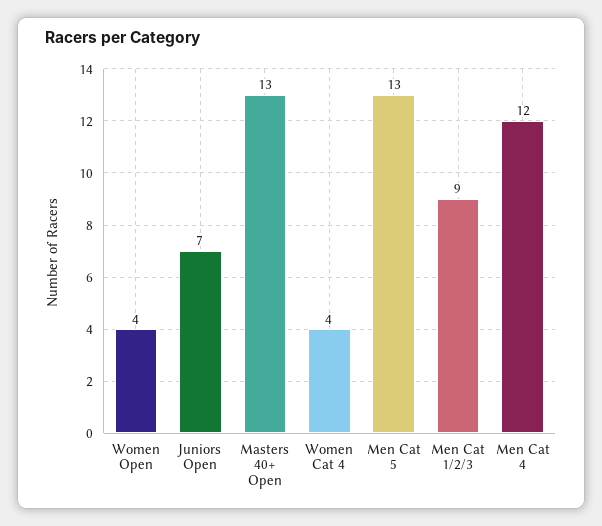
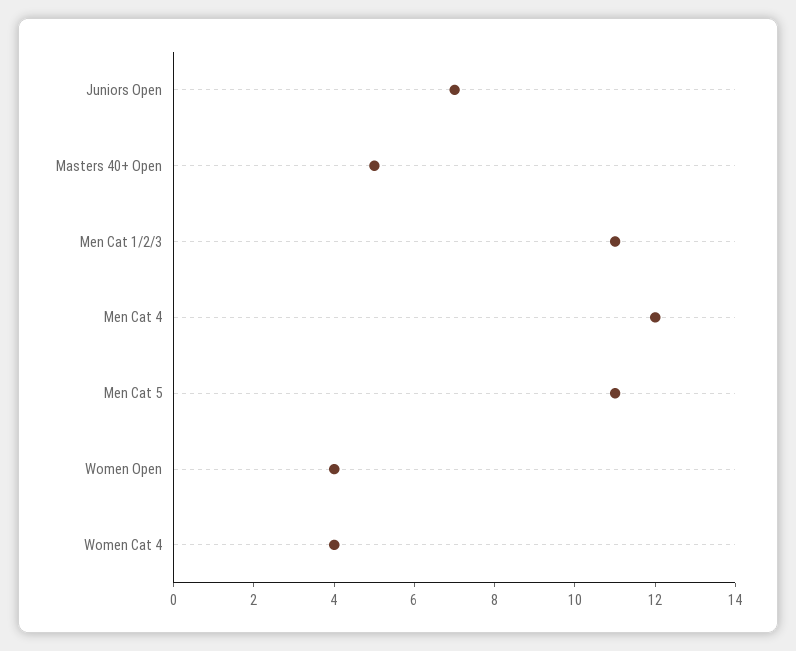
  {
    "Women Open": 4,
    "Juniors Open": 7,
-   "Masters 40+ Open": 13,
+   "Masters 40+ Open": 5,
    "Women Cat 4": 4,
-   "Men Cat 5": 13,
+   "Men Cat 5": 11,
-   "Men Cat 1/2/3": 9,
+   "Men Cat 1/2/3": 11,
    "Men Cat 4": 12
  }

